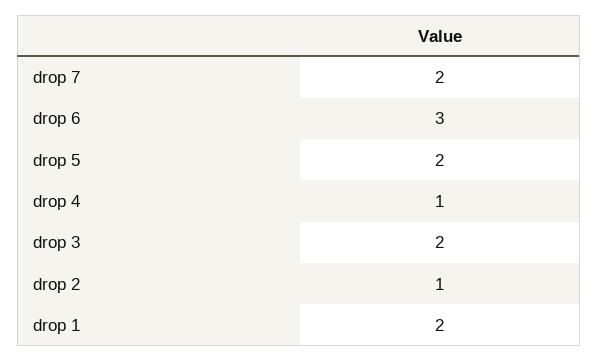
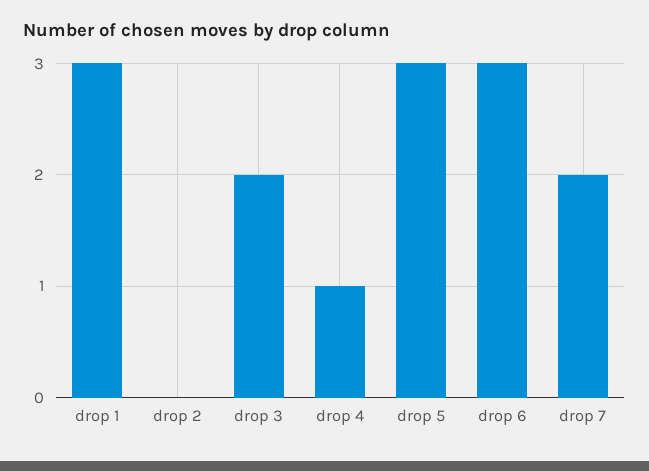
  {
    "drop 7": 2,
    "drop 6": 3,
-   "drop 5": 2,
+   "drop 5": 3,
    "drop 4": 1,
    "drop 3": 2,
-   "drop 2": 1,
+   "drop 2": 0,
-   "drop 1": 2
+   "drop 1": 3
  }

